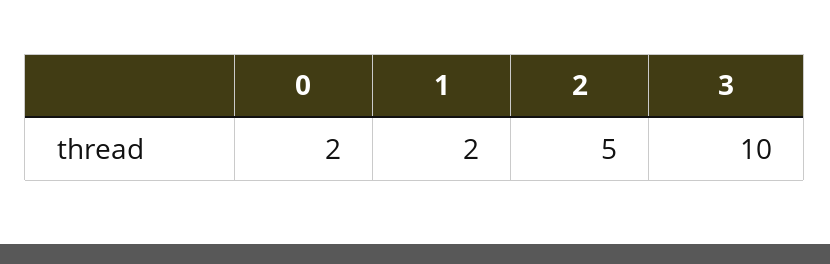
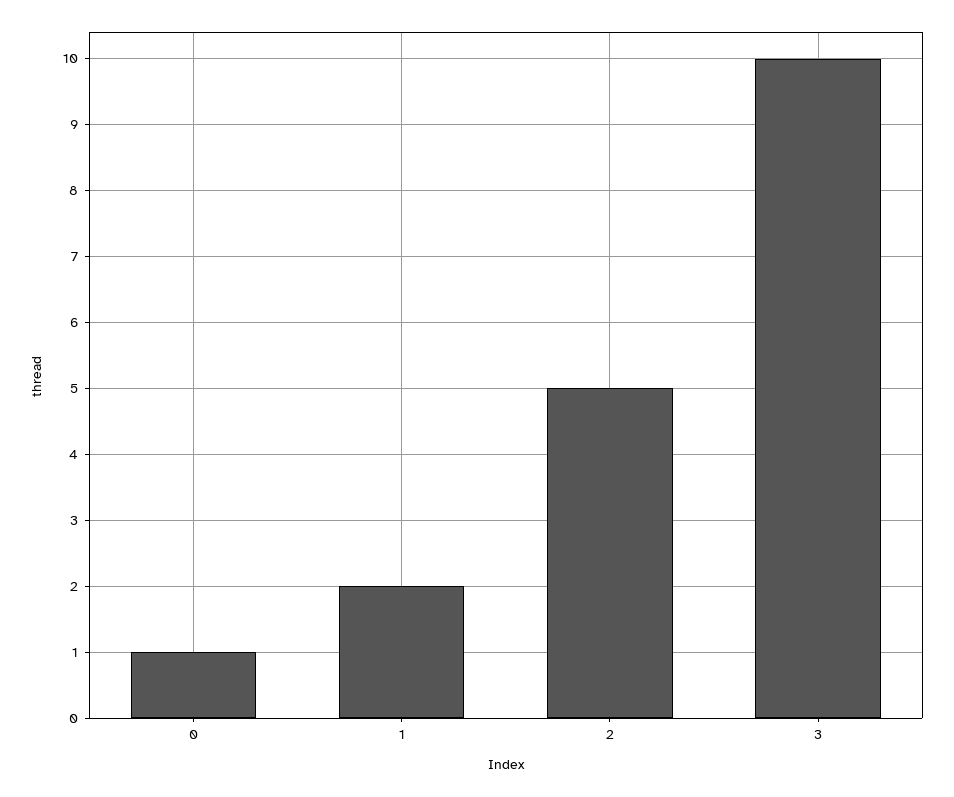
  {
-   "0": 2,
+   "0": 1,
    "1": 2,
    "2": 5,
    "3": 10
  }

